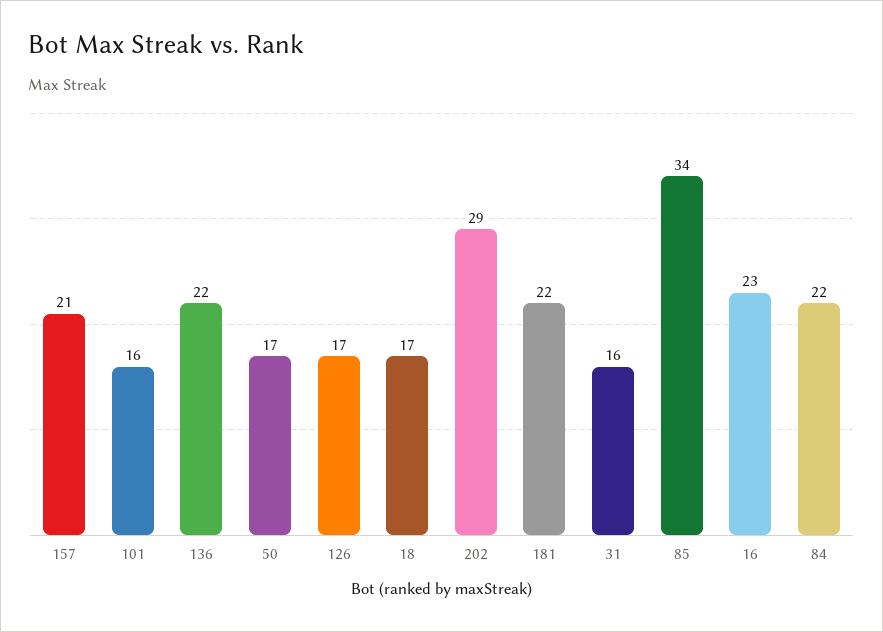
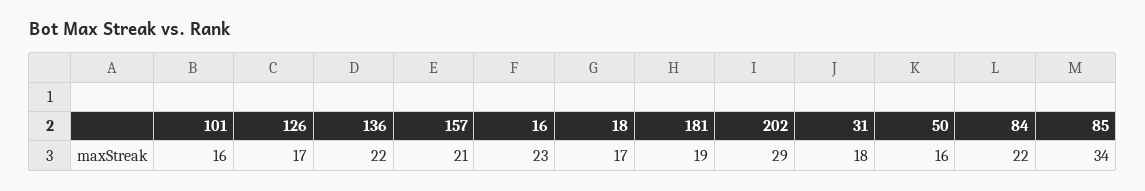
  {
    "157": 21,
    "101": 16,
    "136": 22,
-   "50": 17,
+   "50": 16,
    "126": 17,
    "18": 17,
    "202": 29,
-   "181": 22,
+   "181": 19,
-   "31": 16,
+   "31": 18,
    "85": 34,
    "16": 23,
    "84": 22
  }

